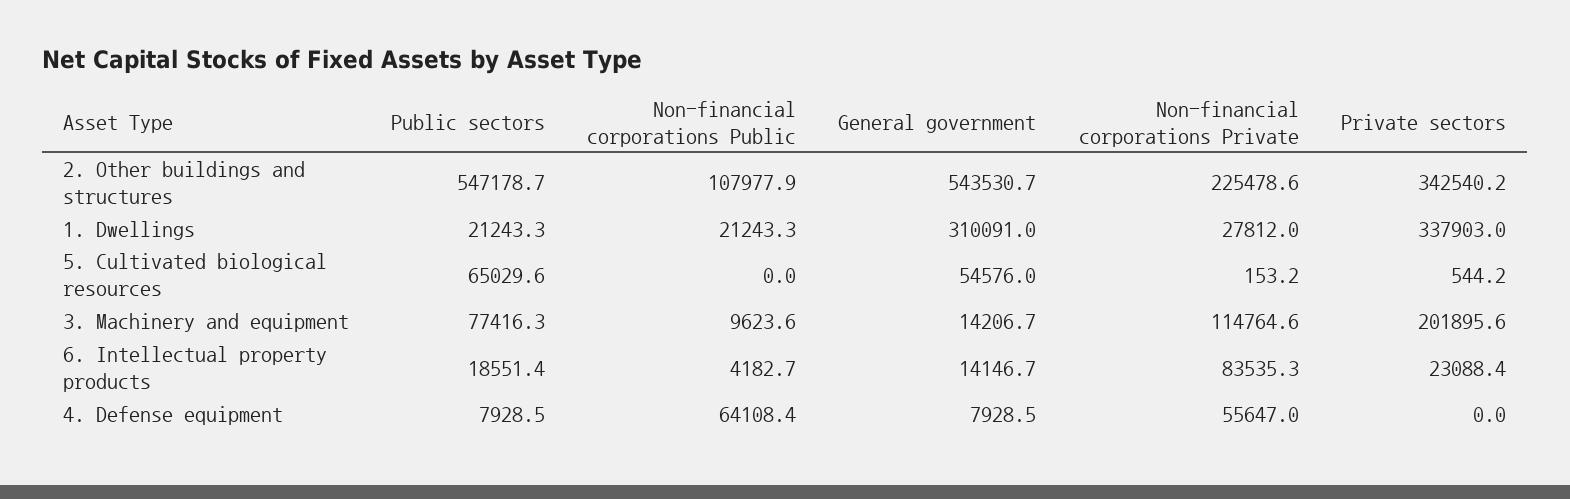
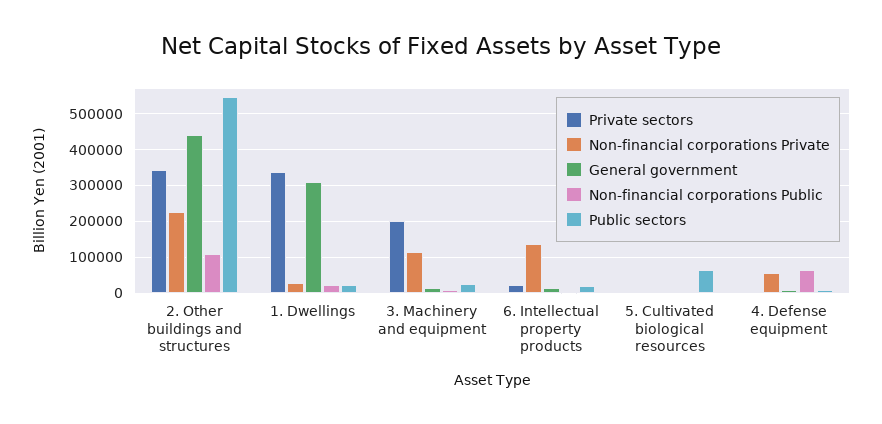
  {
    "Public sectors": {
      "2. Other buildings and structures": 547178.7,
      "1. Dwellings": 21243.3,
      "5. Cultivated biological resources": 65029.6,
-     "3. Machinery and equipment": 77416.3,
+     "3. Machinery and equipment": 20000,
      "6. Intellectual property products": 18551.4,
      "4. Defense equipment": 7928.5
    },
    "Non-financial corporations Public": {
      "2. Other buildings and structures": 107977.9,
      "1. Dwellings": 21243.3,
      "5. Cultivated biological resources": 0,
      "3. Machinery and equipment": 9623.6,
      "6. Intellectual property products": 4182.7,
      "4. Defense equipment": 64108.4
    },
    "General government": {
-     "2. Other buildings and structures": 543530.7,
+     "2. Other buildings and structures": 440000,
      "1. Dwellings": 310091,
-     "5. Cultivated biological resources": 54576,
+     "5. Cultivated biological resources": 0,
      "3. Machinery and equipment": 14206.7,
      "6. Intellectual property products": 14146.7,
      "4. Defense equipment": 7928.5
    },
    "Non-financial corporations Private": {
      "2. Other buildings and structures": 225478.6,
      "1. Dwellings": 27812,
      "5. Cultivated biological resources": 153.2,
      "3. Machinery and equipment": 114764.6,
-     "6. Intellectual property products": 83535.3,
+     "6. Intellectual property products": 140000,
      "4. Defense equipment": 55647
    },
    "Private sectors": {
      "2. Other buildings and structures": 342540.2,
      "1. Dwellings": 337903,
      "5. Cultivated biological resources": 544.2,
      "3. Machinery and equipment": 201895.6,
      "6. Intellectual property products": 23088.4,
      "4. Defense equipment": 0
    }
  }

